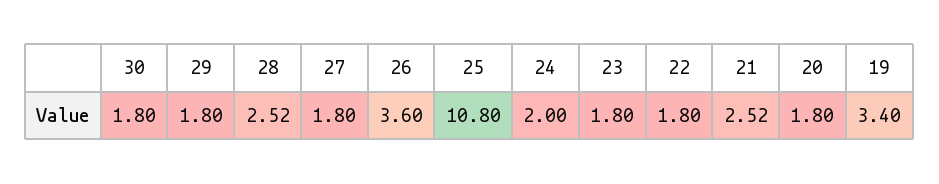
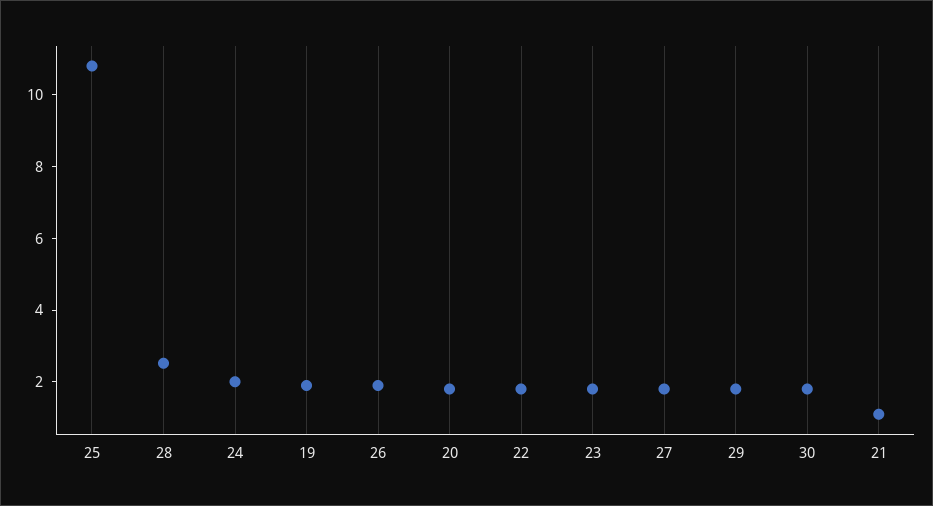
  {
    "30": 1.8,
    "29": 1.8,
    "28": 2.52,
    "27": 1.8,
-   "26": 3.6,
+   "26": 2,
    "25": 10.8,
    "24": 2,
    "23": 1.8,
    "22": 1.8,
-   "21": 2.52,
+   "21": 1,
    "20": 1.8,
-   "19": 3.4
+   "19": 2
  }

